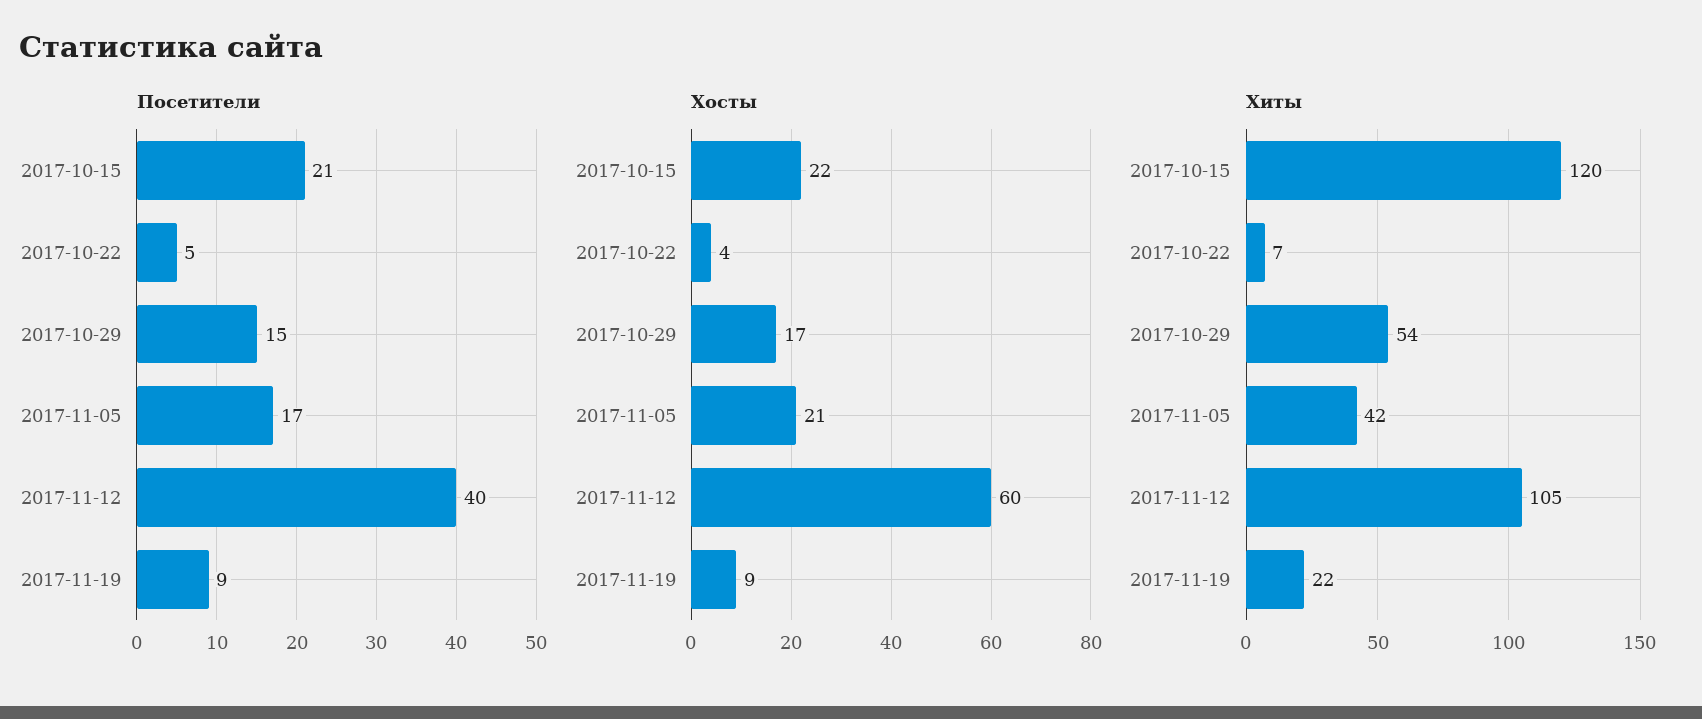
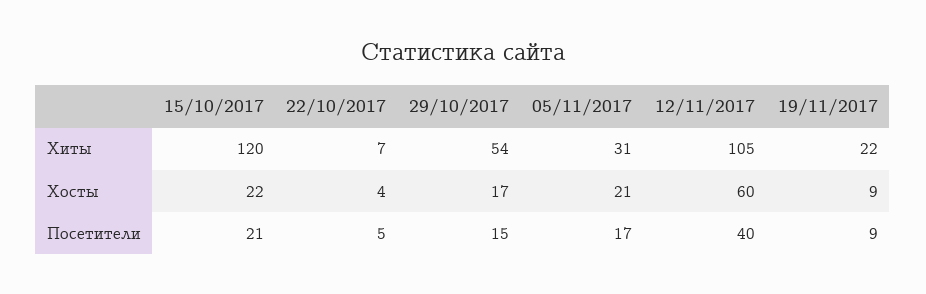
  {
    "Посетители": {
      "2017-10-15": 21,
      "2017-10-22": 5,
      "2017-10-29": 15,
      "2017-11-05": 17,
      "2017-11-12": 40,
      "2017-11-19": 9
    },
    "Хосты": {
      "2017-10-15": 22,
      "2017-10-22": 4,
      "2017-10-29": 17,
      "2017-11-05": 21,
      "2017-11-12": 60,
      "2017-11-19": 9
    },
    "Хиты": {
      "2017-10-15": 120,
      "2017-10-22": 7,
      "2017-10-29": 54,
-     "2017-11-05": 42,
+     "2017-11-05": 31,
      "2017-11-12": 105,
      "2017-11-19": 22
    }
  }

